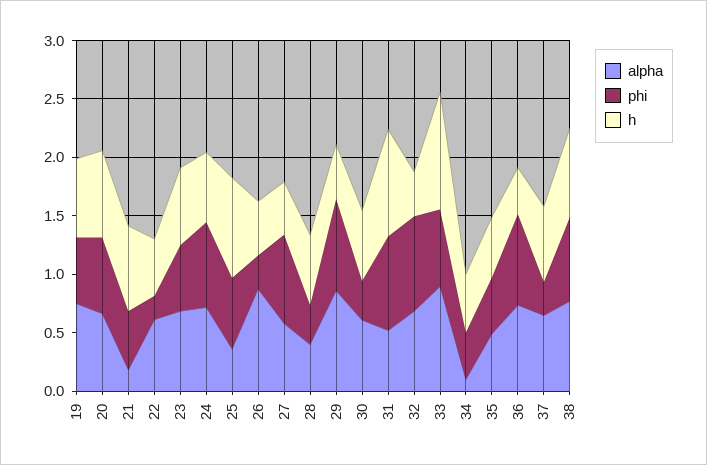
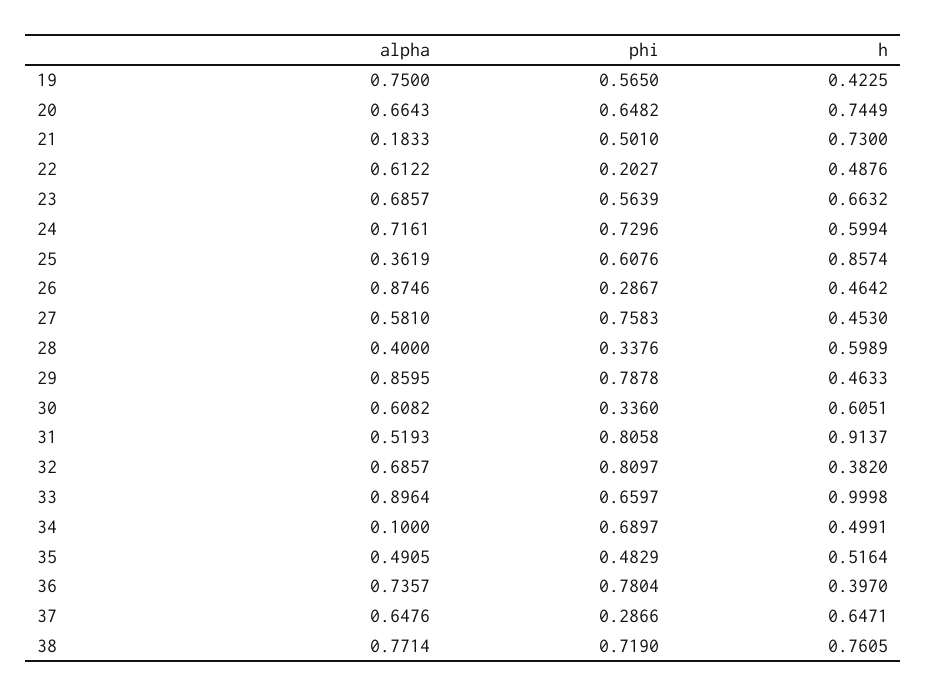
  {
    "alpha": {
      "19": 0.75,
      "20": 0.6643,
      "21": 0.1833,
      "22": 0.6122,
      "23": 0.6857,
      "24": 0.7161,
      "25": 0.3619,
      "26": 0.8746,
      "27": 0.581,
      "28": 0.4,
      "29": 0.8595,
      "30": 0.6082,
      "31": 0.5193,
      "32": 0.6857,
      "33": 0.8964,
      "34": 0.1,
      "35": 0.4905,
      "36": 0.7357,
      "37": 0.6476,
      "38": 0.7714
    },
    "phi": {
      "19": 0.565,
      "20": 0.6482,
      "21": 0.501,
      "22": 0.2027,
      "23": 0.5639,
      "24": 0.7296,
      "25": 0.6076,
      "26": 0.2867,
      "27": 0.7583,
      "28": 0.3376,
      "29": 0.7878,
      "30": 0.336,
      "31": 0.8058,
      "32": 0.8097,
      "33": 0.6597,
-     "34": 0.4,
+     "34": 0.6897,
      "35": 0.4829,
      "36": 0.7804,
      "37": 0.2866,
      "38": 0.719
    },
    "h": {
-     "19": 0.7,
+     "19": 0.4225,
      "20": 0.7449,
      "21": 0.73,
      "22": 0.4876,
      "23": 0.6632,
      "24": 0.5994,
      "25": 0.8574,
      "26": 0.4642,
      "27": 0.453,
      "28": 0.5989,
      "29": 0.4633,
      "30": 0.6051,
      "31": 0.9137,
      "32": 0.382,
      "33": 0.9998,
      "34": 0.4991,
      "35": 0.5164,
      "36": 0.397,
      "37": 0.6471,
      "38": 0.7605
    }
  }

